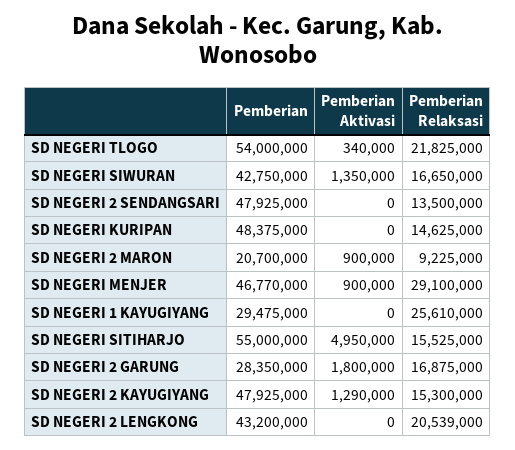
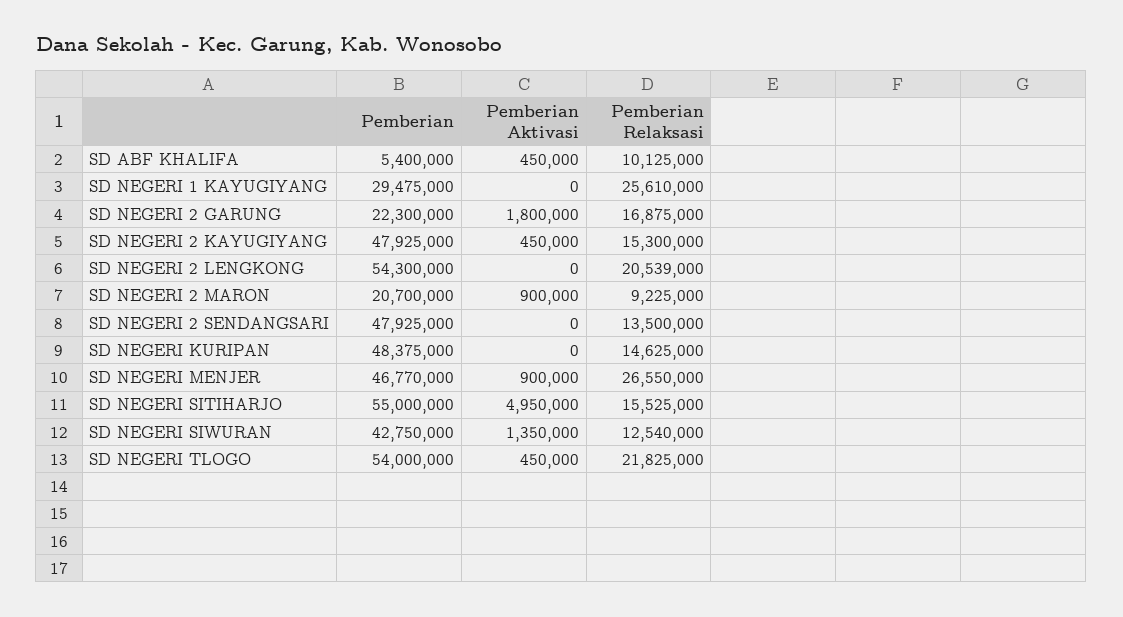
  {
    "Pemberian": {
      "SD NEGERI TLOGO": 54000000,
      "SD NEGERI SIWURAN": 42750000,
      "SD NEGERI 2 SENDANGSARI": 47925000,
      "SD NEGERI KURIPAN": 48375000,
      "SD NEGERI 2 MARON": 20700000,
      "SD NEGERI MENJER": 46770000,
      "SD NEGERI 1 KAYUGIYANG": 29475000,
      "SD NEGERI SITIHARJO": 55000000,
-     "SD NEGERI 2 GARUNG": 28350000,
+     "SD NEGERI 2 GARUNG": 22300000,
      "SD NEGERI 2 KAYUGIYANG": 47925000,
-     "SD NEGERI 2 LENGKONG": 43200000
+     "SD NEGERI 2 LENGKONG": 54300000,
+     "SD ABF KHALIFA": 5400000
    },
    "Pemberian Aktivasi": {
-     "SD NEGERI TLOGO": 340000,
+     "SD NEGERI TLOGO": 450000,
      "SD NEGERI SIWURAN": 1350000,
      "SD NEGERI 2 SENDANGSARI": 0,
      "SD NEGERI KURIPAN": 0,
      "SD NEGERI 2 MARON": 900000,
      "SD NEGERI MENJER": 900000,
      "SD NEGERI 1 KAYUGIYANG": 0,
      "SD NEGERI SITIHARJO": 4950000,
      "SD NEGERI 2 GARUNG": 1800000,
-     "SD NEGERI 2 KAYUGIYANG": 1290000,
+     "SD NEGERI 2 KAYUGIYANG": 450000,
-     "SD NEGERI 2 LENGKONG": 0
+     "SD NEGERI 2 LENGKONG": 0,
+     "SD ABF KHALIFA": 450000
    },
    "Pemberian Relaksasi": {
      "SD NEGERI TLOGO": 21825000,
-     "SD NEGERI SIWURAN": 16650000,
+     "SD NEGERI SIWURAN": 12540000,
      "SD NEGERI 2 SENDANGSARI": 13500000,
      "SD NEGERI KURIPAN": 14625000,
      "SD NEGERI 2 MARON": 9225000,
-     "SD NEGERI MENJER": 29100000,
+     "SD NEGERI MENJER": 26550000,
      "SD NEGERI 1 KAYUGIYANG": 25610000,
      "SD NEGERI SITIHARJO": 15525000,
      "SD NEGERI 2 GARUNG": 16875000,
      "SD NEGERI 2 KAYUGIYANG": 15300000,
-     "SD NEGERI 2 LENGKONG": 20539000
+     "SD NEGERI 2 LENGKONG": 20539000,
+     "SD ABF KHALIFA": 10125000
    }
  }

